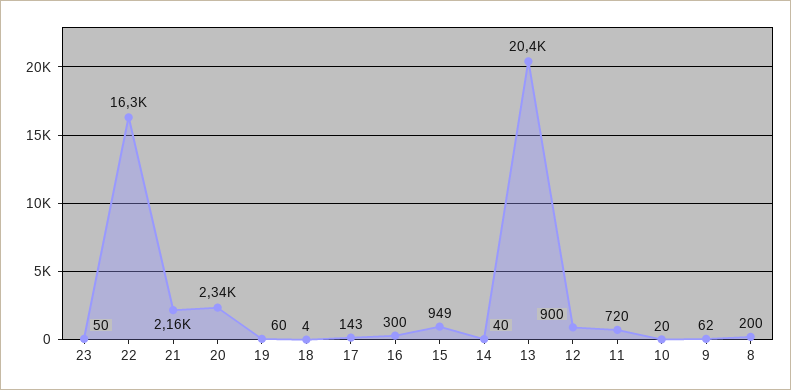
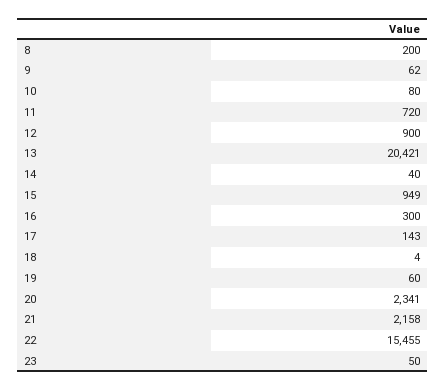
  {
    "23": 50,
-   "22": 16300,
+   "22": 15455,
    "21": 2158,
    "20": 2341,
    "19": 60,
    "18": 4,
    "17": 143,
    "16": 300,
    "15": 949,
    "14": 40,
    "13": 20421,
    "12": 900,
    "11": 720,
-   "10": 20,
+   "10": 80,
    "9": 62,
    "8": 200
  }

